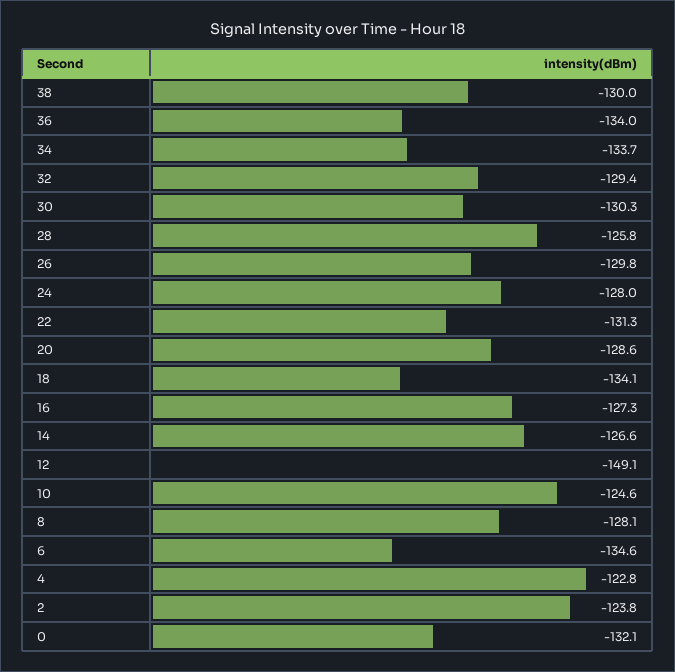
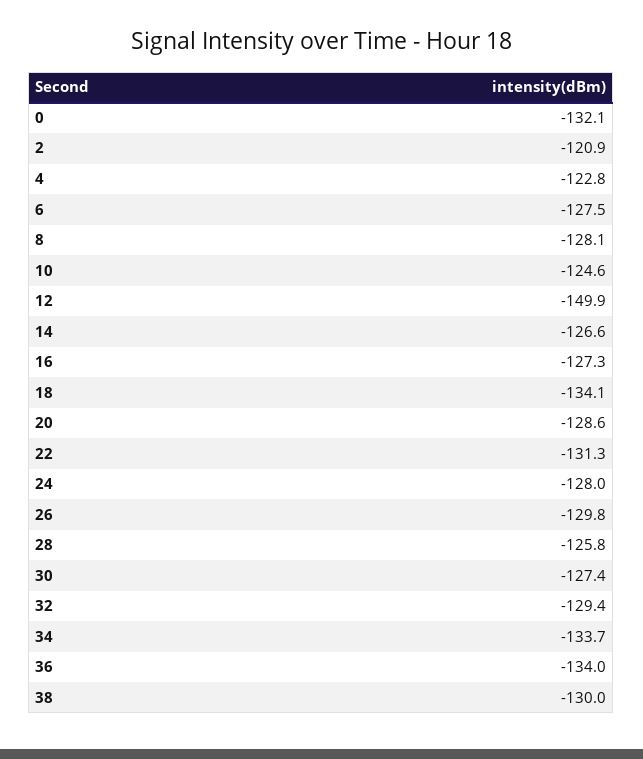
  {
    "38": -130,
    "36": -134,
    "34": -133.7,
    "32": -129.4,
-   "30": -130.3,
+   "30": -127.4,
    "28": -125.8,
    "26": -129.8,
    "24": -128,
    "22": -131.3,
    "20": -128.6,
    "18": -134.1,
    "16": -127.3,
    "14": -126.6,
-   "12": -149.1,
+   "12": -149.9,
    "10": -124.6,
    "8": -128.1,
-   "6": -134.6,
+   "6": -127.5,
    "4": -122.8,
-   "2": -123.8,
+   "2": -120.9,
    "0": -132.1
  }

